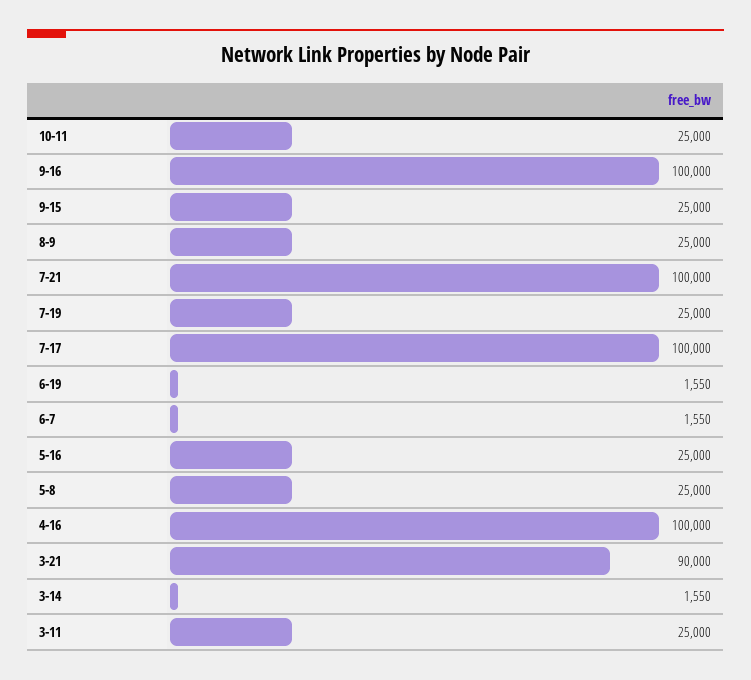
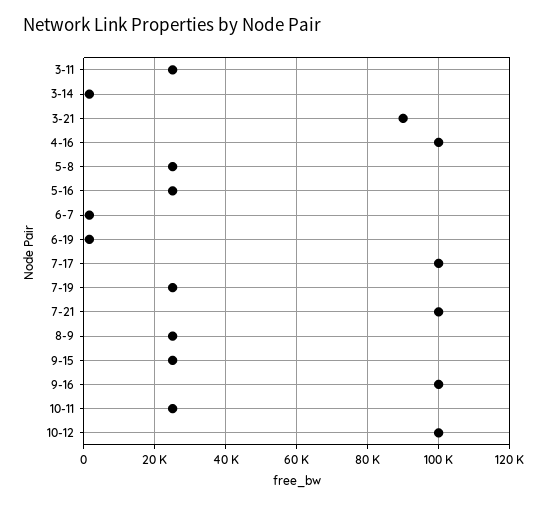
  {
    "10-11": 25000,
    "9-16": 100000,
    "9-15": 25000,
    "8-9": 25000,
    "7-21": 100000,
    "7-19": 25000,
    "7-17": 100000,
    "6-19": 1550,
    "6-7": 1550,
    "5-16": 25000,
    "5-8": 25000,
    "4-16": 100000,
    "3-21": 90000,
    "3-14": 1550,
-   "3-11": 25000
+   "3-11": 25000,
+   "10-12": 100000
  }

